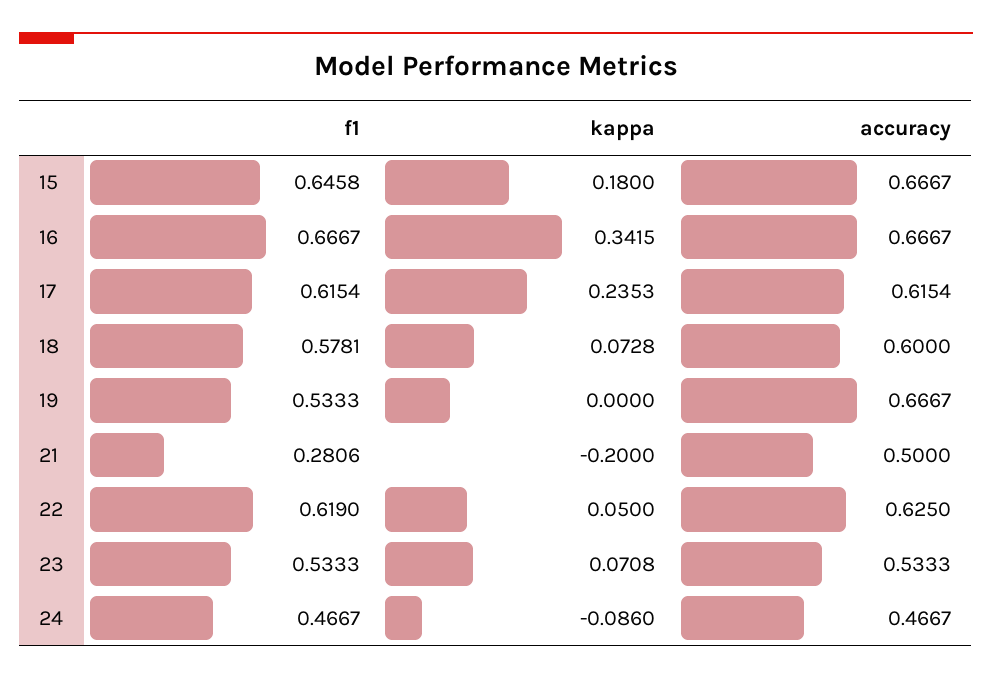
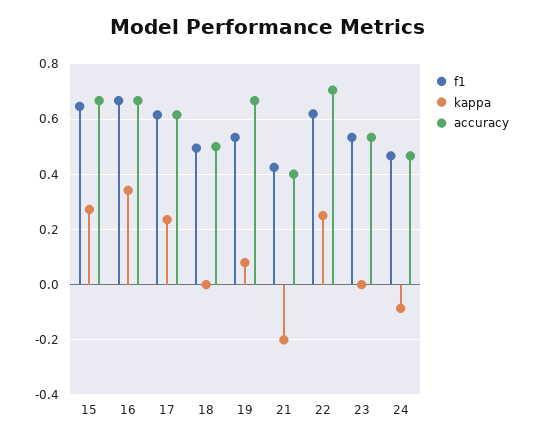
  {
    "f1": {
      "15": 0.6458,
      "16": 0.6667,
      "17": 0.6154,
-     "18": 0.5781,
+     "18": 0.5,
      "19": 0.5333,
-     "21": 0.2806,
+     "21": 0.425,
      "22": 0.619,
      "23": 0.5333,
      "24": 0.4667
    },
    "kappa": {
-     "15": 0.18,
+     "15": 0.275,
      "16": 0.3415,
      "17": 0.2353,
-     "18": 0.0728,
+     "18": 0,
-     "19": 0,
+     "19": 0.075,
      "21": -0.2,
-     "22": 0.05,
+     "22": 0.25,
-     "23": 0.0708,
+     "23": 0,
      "24": -0.086
    },
    "accuracy": {
      "15": 0.6667,
      "16": 0.6667,
      "17": 0.6154,
-     "18": 0.6,
+     "18": 0.5,
      "19": 0.6667,
-     "21": 0.5,
+     "21": 0.4,
-     "22": 0.625,
+     "22": 0.7,
      "23": 0.5333,
      "24": 0.4667
    }
  }

